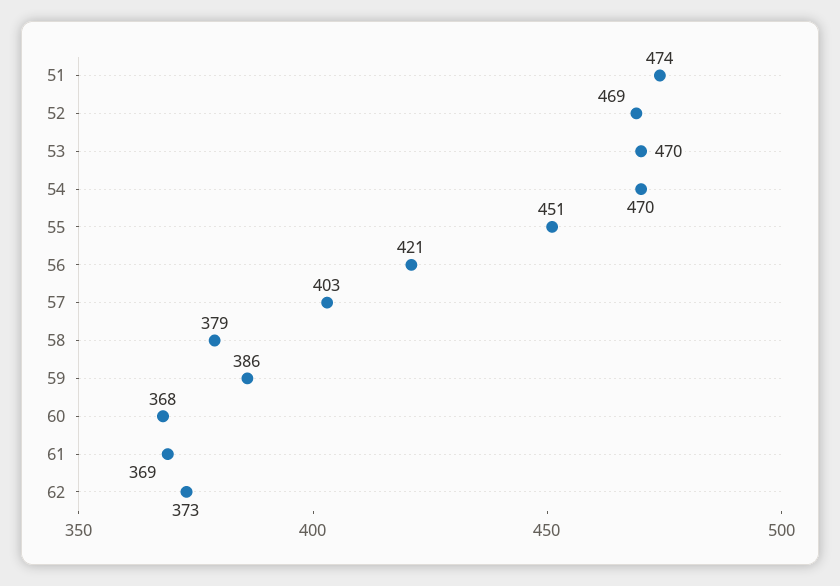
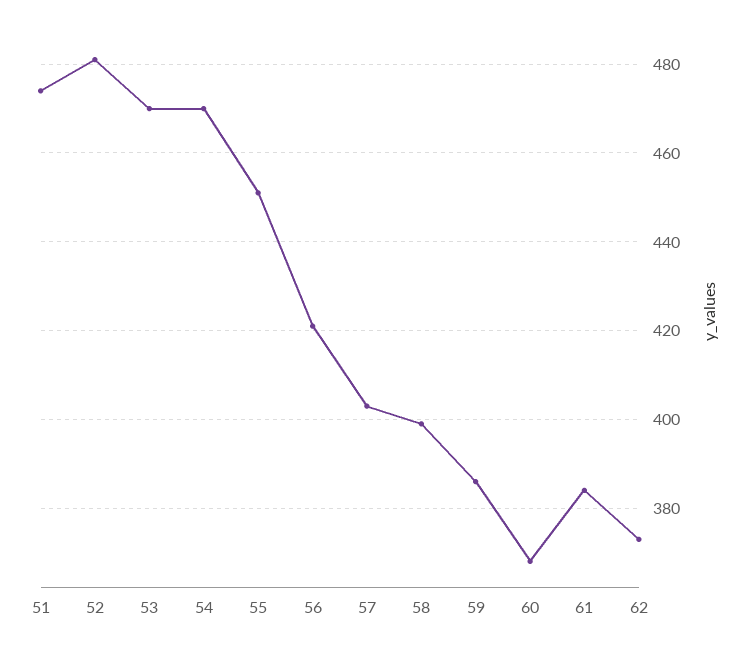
  {
    "51": 474,
-   "52": 469,
+   "52": 480,
    "53": 470,
    "54": 470,
    "55": 451,
    "56": 421,
    "57": 403,
-   "58": 379,
+   "58": 400,
    "59": 386,
    "60": 368,
-   "61": 369,
+   "61": 385,
    "62": 373
  }

